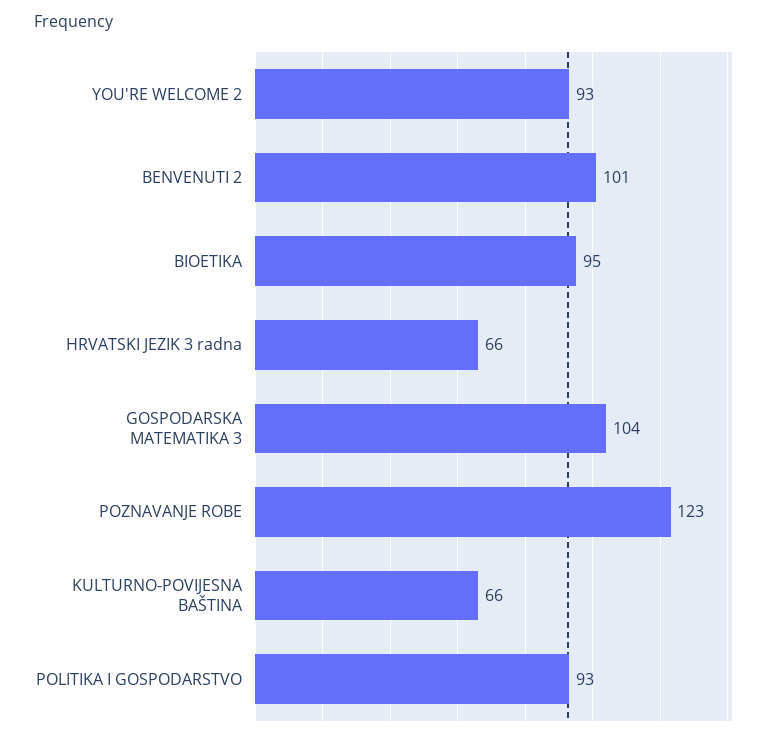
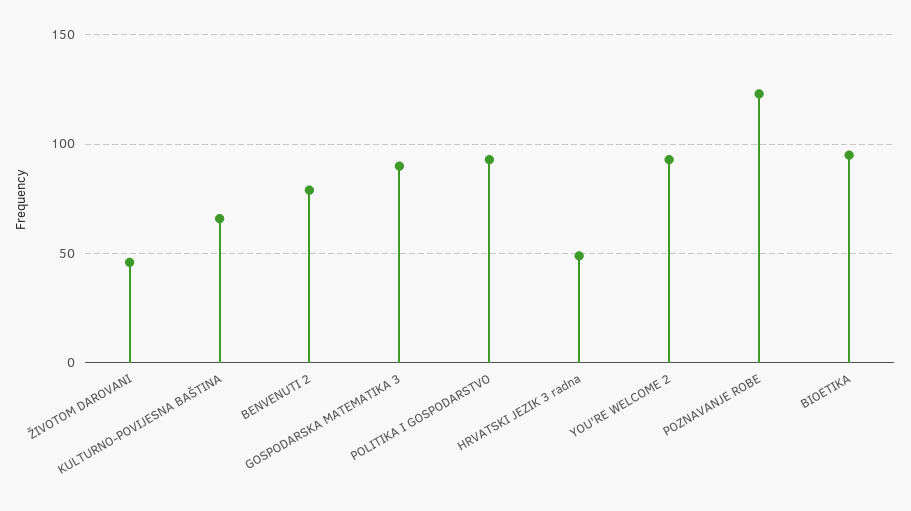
  {
    "YOU'RE WELCOME 2": 93,
-   "BENVENUTI 2": 101,
+   "BENVENUTI 2": 80,
    "BIOETIKA": 95,
-   "HRVATSKI JEZIK 3 radna": 66,
+   "HRVATSKI JEZIK 3 radna": 50,
-   "GOSPODARSKA MATEMATIKA 3": 104,
+   "GOSPODARSKA MATEMATIKA 3": 90,
    "POZNAVANJE ROBE": 123,
    "KULTURNO-POVIJESNA BAŠTINA": 66,
-   "POLITIKA I GOSPODARSTVO": 93
+   "POLITIKA I GOSPODARSTVO": 93,
+   "ŽIVOTOM DAROVANI": 45
  }

